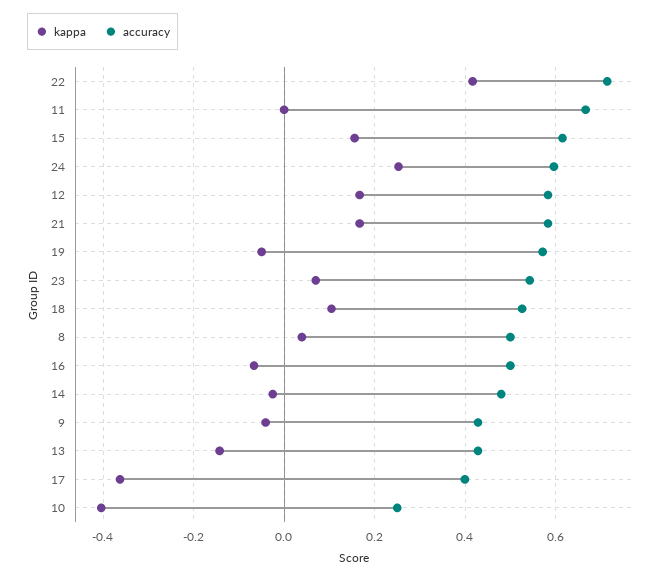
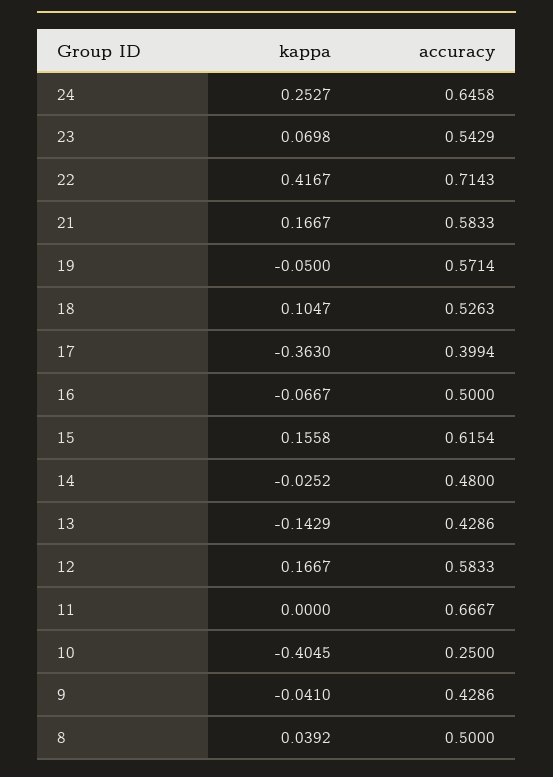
  {
    "kappa": {
      "22": 0.4167,
      "11": 0,
      "15": 0.1558,
      "24": 0.2527,
      "12": 0.1667,
      "21": 0.1667,
      "19": -0.05,
      "23": 0.0698,
      "18": 0.1047,
      "8": 0.0392,
      "16": -0.0667,
      "14": -0.0252,
      "9": -0.041,
      "13": -0.1429,
      "17": -0.363,
      "10": -0.4045
    },
    "accuracy": {
      "22": 0.7143,
      "11": 0.6667,
      "15": 0.6154,
-     "24": 0.6,
+     "24": 0.6458,
      "12": 0.5833,
      "21": 0.5833,
      "19": 0.5714,
      "23": 0.5429,
      "18": 0.5263,
      "8": 0.5,
      "16": 0.5,
      "14": 0.48,
      "9": 0.4286,
      "13": 0.4286,
      "17": 0.3994,
      "10": 0.25
    }
  }

